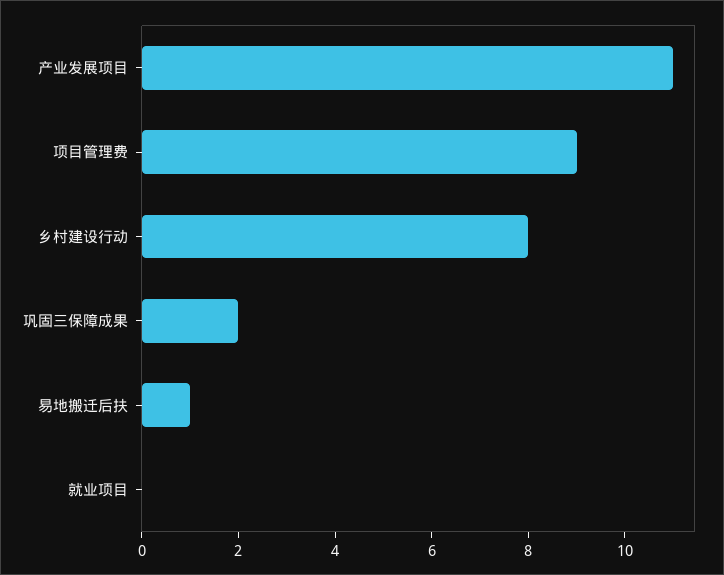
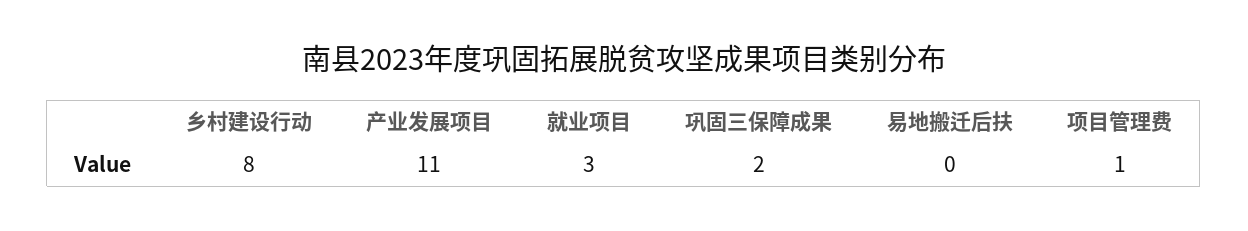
  {
    "产业发展项目": 11,
-   "项目管理费": 9,
+   "项目管理费": 1,
    "乡村建设行动": 8,
    "巩固三保障成果": 2,
-   "易地搬迁后扶": 1,
+   "易地搬迁后扶": 0,
-   "就业项目": 0
+   "就业项目": 3
  }

